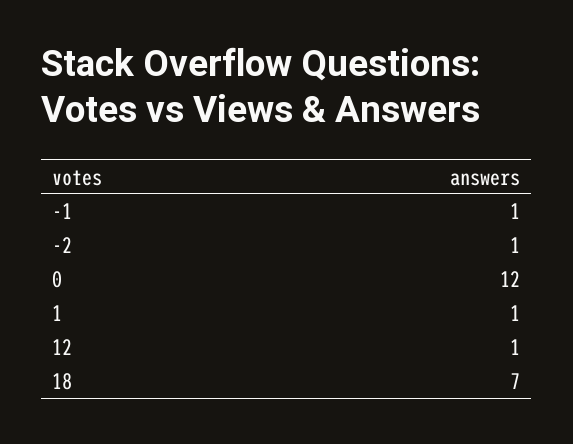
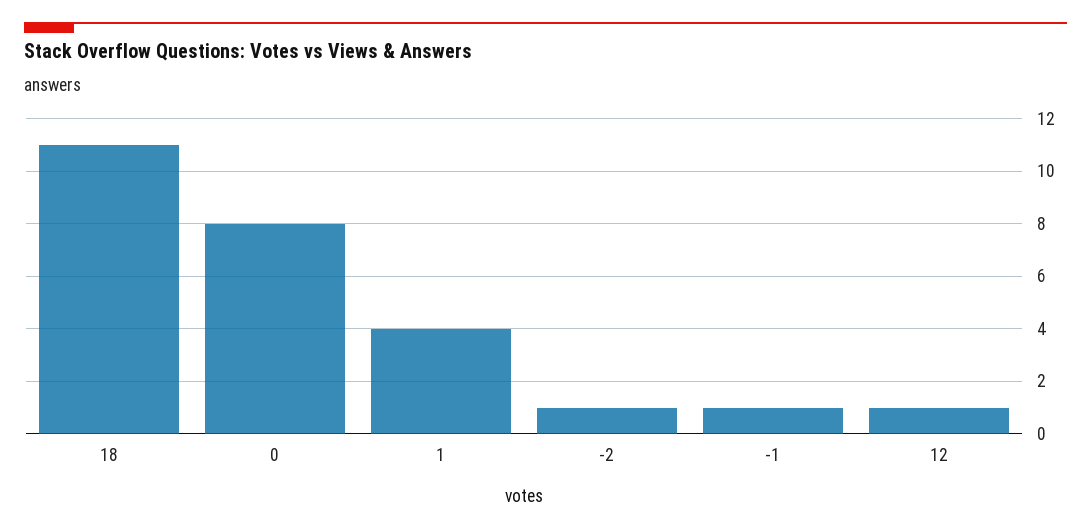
  {
    "-1": 1,
    "-2": 1,
-   "0": 12,
+   "0": 8,
-   "1": 1,
+   "1": 4,
    "12": 1,
-   "18": 7
+   "18": 11
  }

